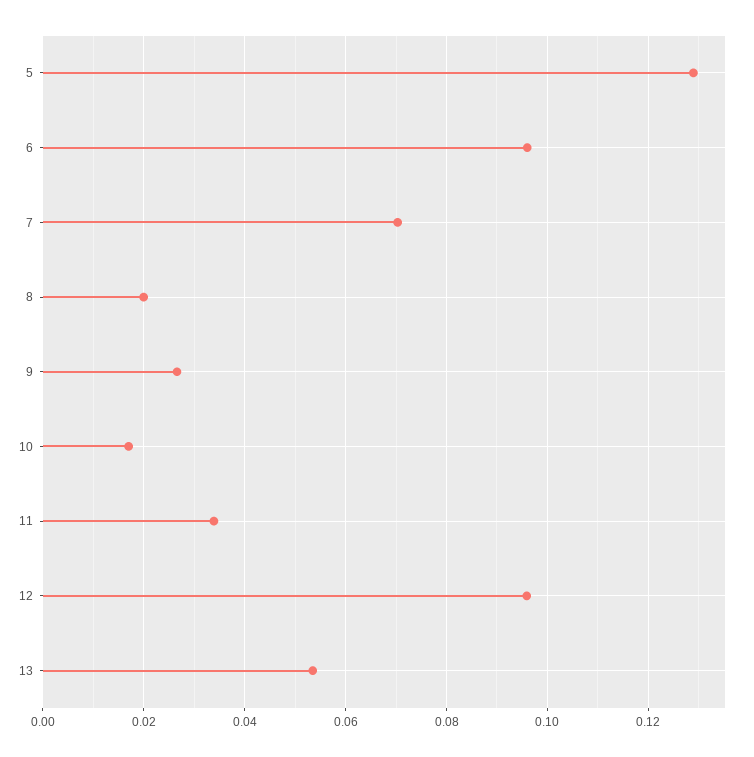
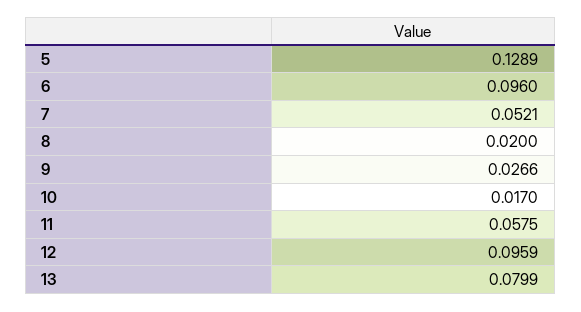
  {
    "5": 0.1289,
    "6": 0.096,
-   "7": 0.07,
+   "7": 0.0521,
    "8": 0.02,
    "9": 0.0266,
    "10": 0.017,
-   "11": 0.034,
+   "11": 0.0575,
    "12": 0.0959,
-   "13": 0.054
+   "13": 0.0799
  }

